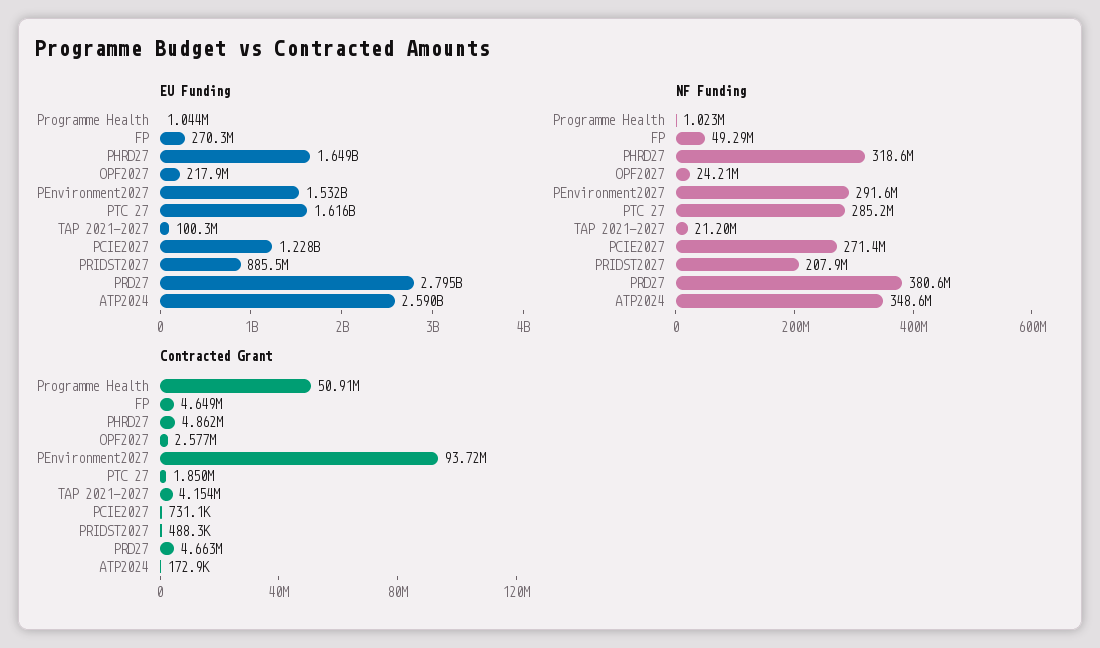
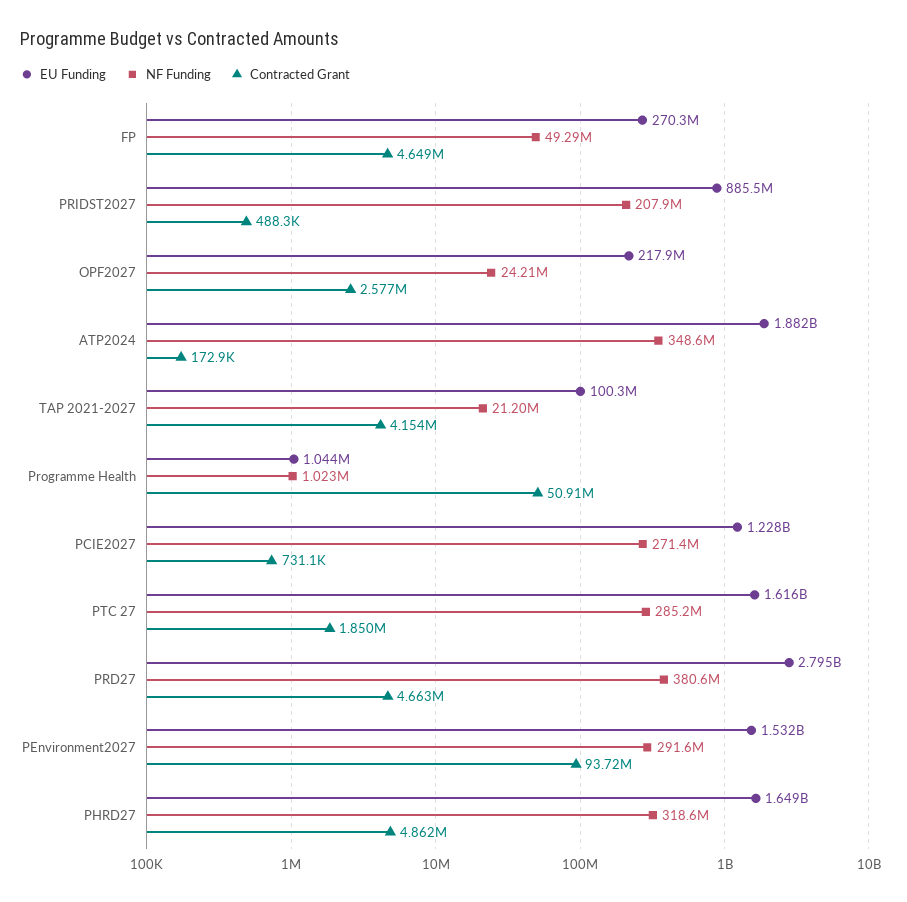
  {
    "EU Funding": {
      "Programme Health": 1044000,
      "FP": 270300000,
      "PHRD27": 1649000000,
      "OPF2027": 217900000,
      "PEnvironment2027": 1532000000,
      "PTC 27": 1616000000,
      "TAP 2021-2027": 100300000,
      "PCIE2027": 1228000000,
      "PRIDST2027": 885500000,
      "PRD27": 2795000000,
-     "ATP2024": 2590000000
+     "ATP2024": 1882000000
    },
    "NF Funding": {
      "Programme Health": 1023000,
      "FP": 49290000,
      "PHRD27": 318600000,
      "OPF2027": 24210000,
      "PEnvironment2027": 291600000,
      "PTC 27": 285200000,
      "TAP 2021-2027": 21200000,
      "PCIE2027": 271400000,
      "PRIDST2027": 207900000,
      "PRD27": 380600000,
      "ATP2024": 348600000
    },
    "Contracted Grant": {
      "Programme Health": 50910000,
      "FP": 4649000,
      "PHRD27": 4862000,
      "OPF2027": 2577000,
      "PEnvironment2027": 93720000,
      "PTC 27": 1850000,
      "TAP 2021-2027": 4154000,
      "PCIE2027": 731100,
      "PRIDST2027": 488300,
      "PRD27": 4663000,
      "ATP2024": 172900
    }
  }

